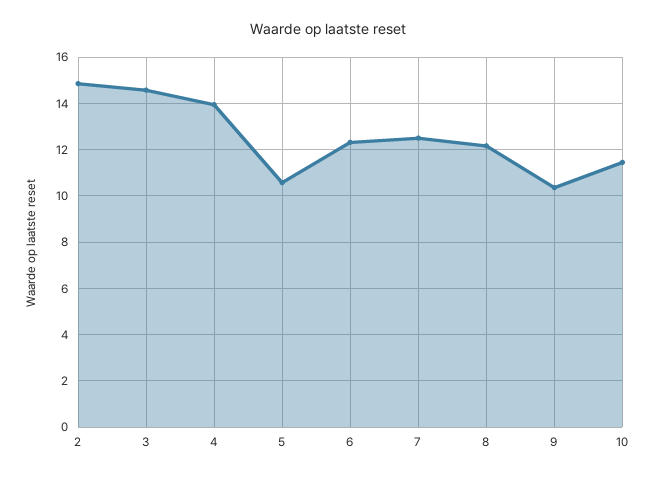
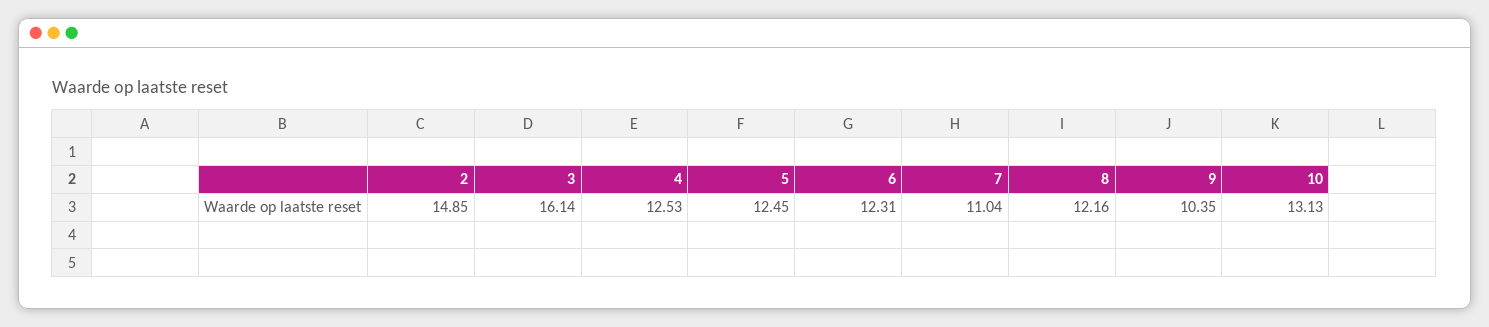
  {
    "2": 14.85,
-   "3": 14.5,
+   "3": 16.14,
-   "4": 14,
+   "4": 12.53,
-   "5": 10.5,
+   "5": 12.45,
    "6": 12.31,
-   "7": 12.5,
+   "7": 11.04,
    "8": 12.16,
    "9": 10.35,
-   "10": 11.5
+   "10": 13.13
  }

